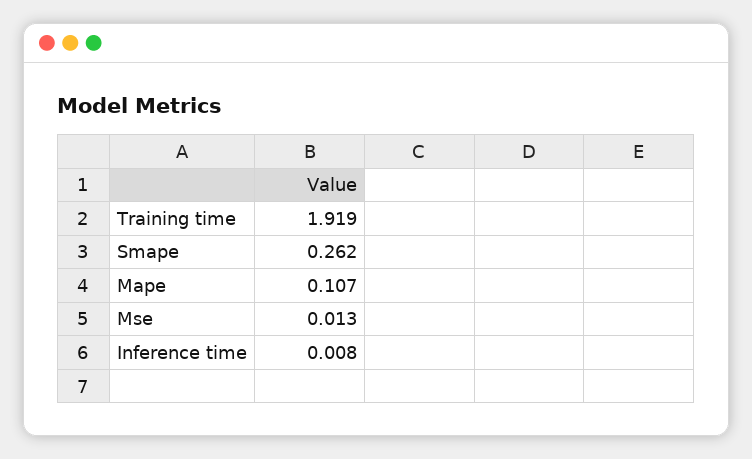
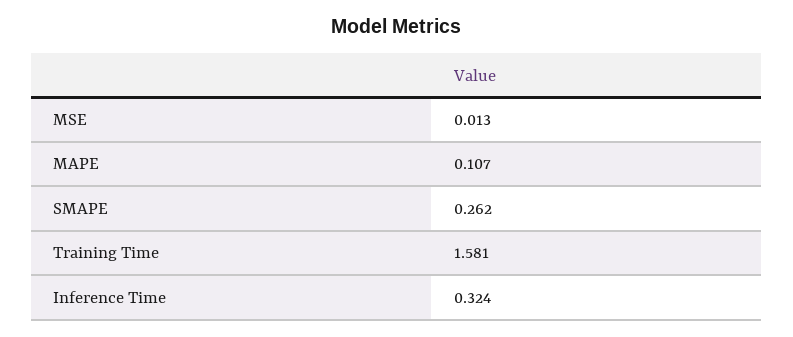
  {
-   "Training time": 1.919,
+   "Training time": 1.581,
    "Smape": 0.262,
    "Mape": 0.107,
    "Mse": 0.013,
-   "Inference time": 0.008
+   "Inference time": 0.324
  }

